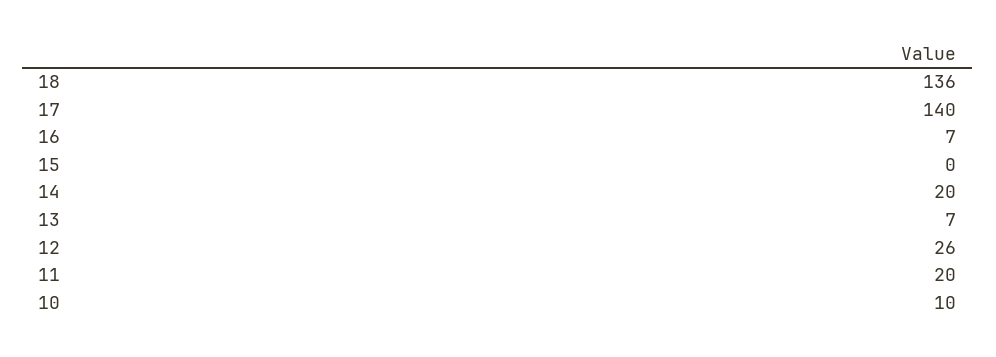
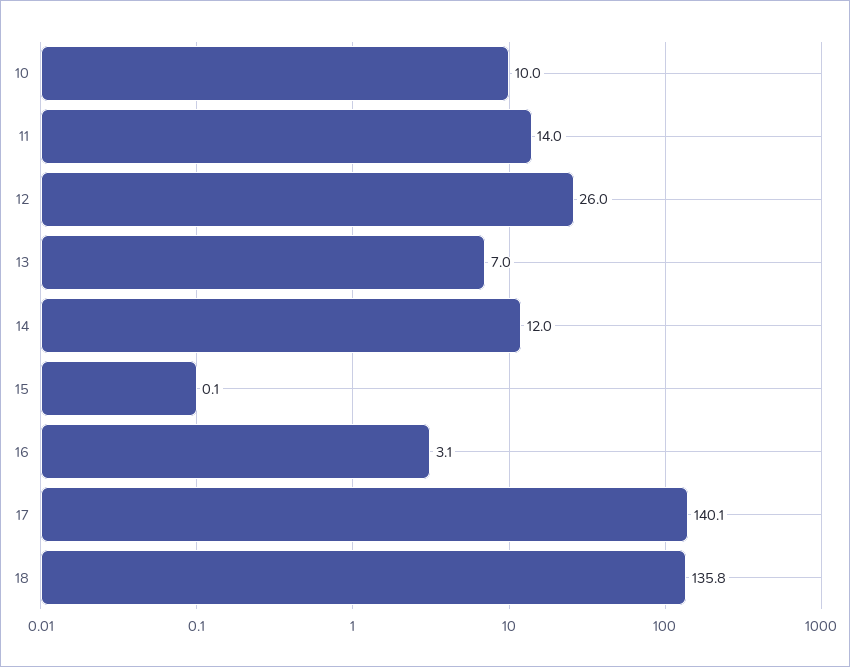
  {
    "18": 135.8,
    "17": 140.1,
-   "16": 7,
+   "16": 3.1,
    "15": 0.1,
-   "14": 20,
+   "14": 12,
    "13": 7,
    "12": 26,
-   "11": 20,
+   "11": 14,
    "10": 10
  }

